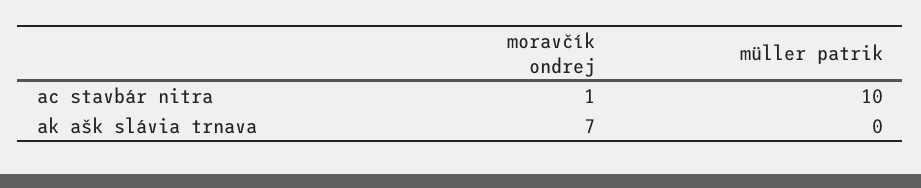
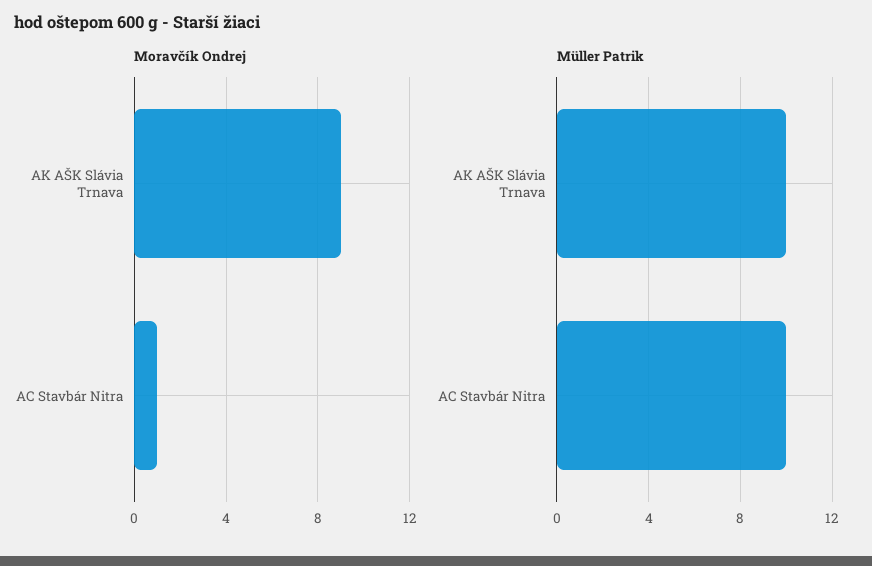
  {
    "moravčík ondrej": {
      "ac stavbár nitra": 1,
-     "ak ašk slávia trnava": 7
+     "ak ašk slávia trnava": 9
    },
    "müller patrik": {
      "ac stavbár nitra": 10,
-     "ak ašk slávia trnava": 0
+     "ak ašk slávia trnava": 10
    }
  }

